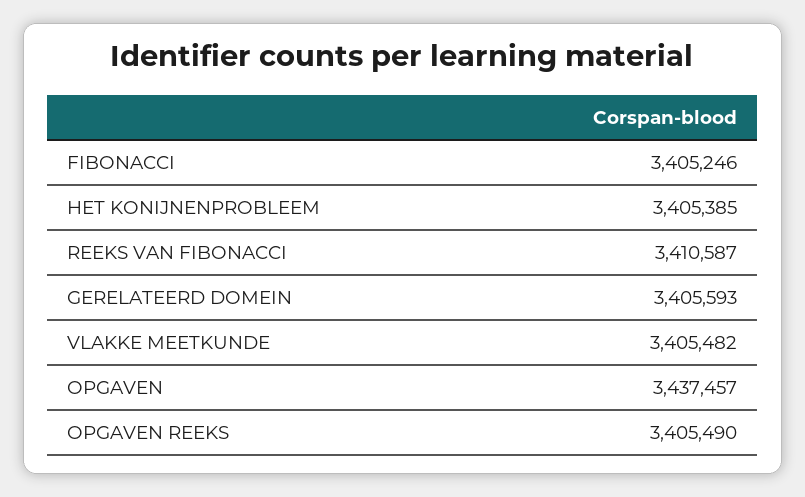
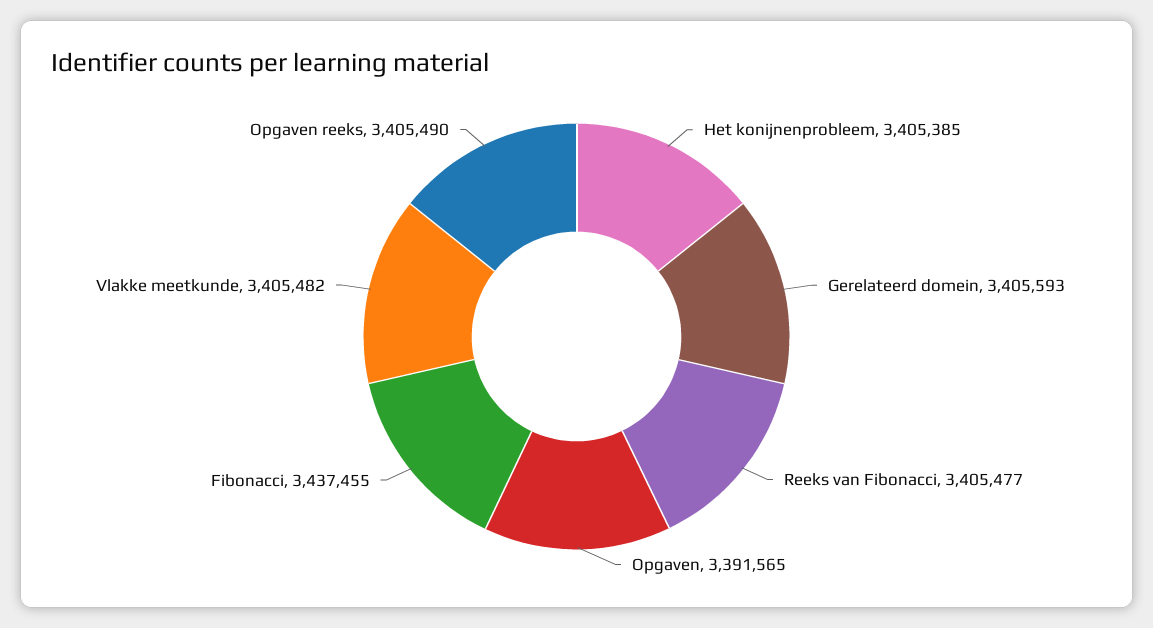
  {
-   "FIBONACCI": 3405246,
+   "FIBONACCI": 3437455,
    "HET KONIJNENPROBLEEM": 3405385,
-   "REEKS VAN FIBONACCI": 3410587,
+   "REEKS VAN FIBONACCI": 3405477,
    "GERELATEERD DOMEIN": 3405593,
    "VLAKKE MEETKUNDE": 3405482,
-   "OPGAVEN": 3437457,
+   "OPGAVEN": 3391565,
    "OPGAVEN REEKS": 3405490
  }

